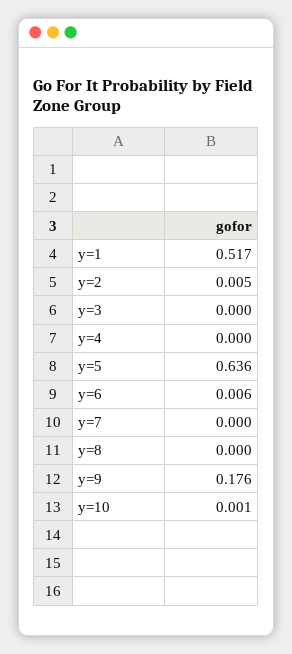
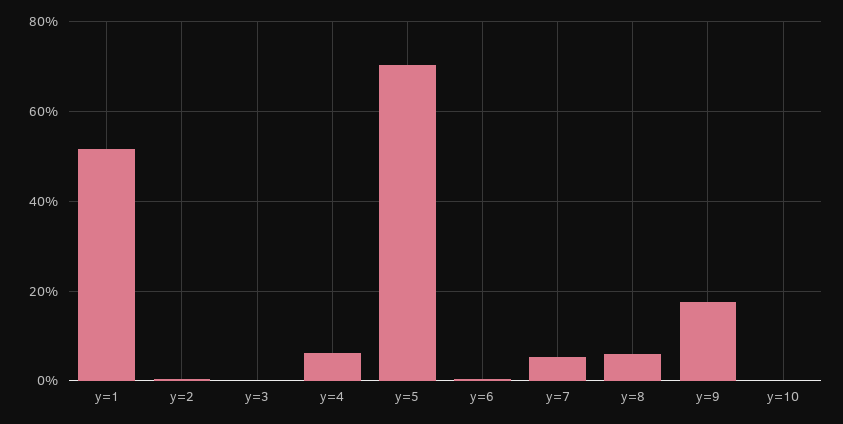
  {
    "y=1": 0.517,
    "y=2": 0.005,
    "y=3": 0,
-   "y=4": 0,
+   "y=4": 0.06,
-   "y=5": 0.636,
+   "y=5": 0.7,
    "y=6": 0.006,
-   "y=7": 0,
+   "y=7": 0.06,
-   "y=8": 0,
+   "y=8": 0.06,
    "y=9": 0.176,
    "y=10": 0.001
  }

